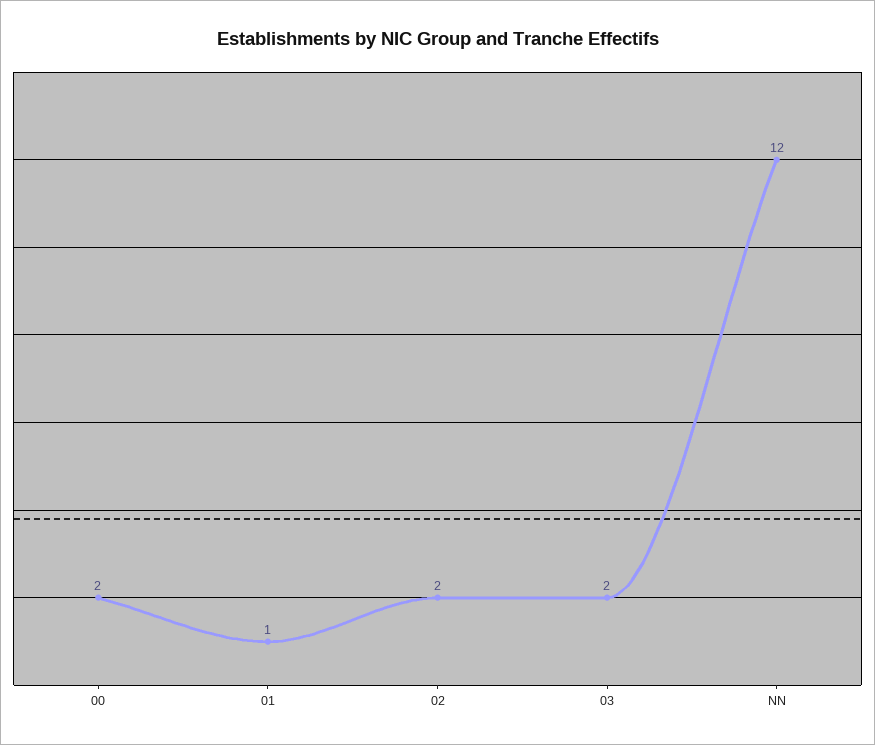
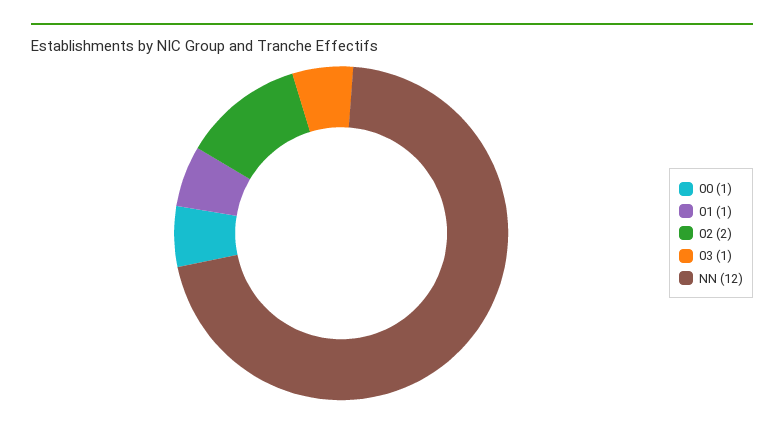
  {
-   "00": 2,
+   "00": 1,
    "01": 1,
    "02": 2,
-   "03": 2,
+   "03": 1,
    "NN": 12
  }

